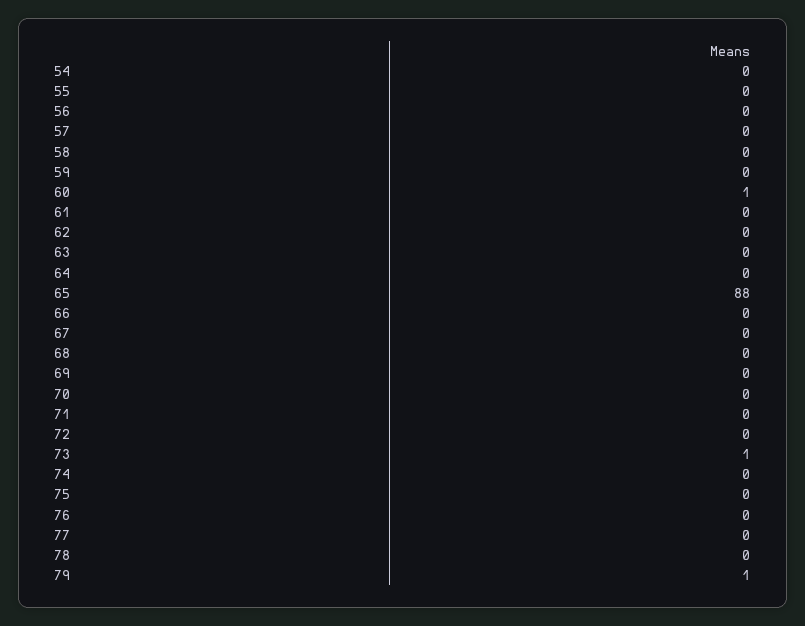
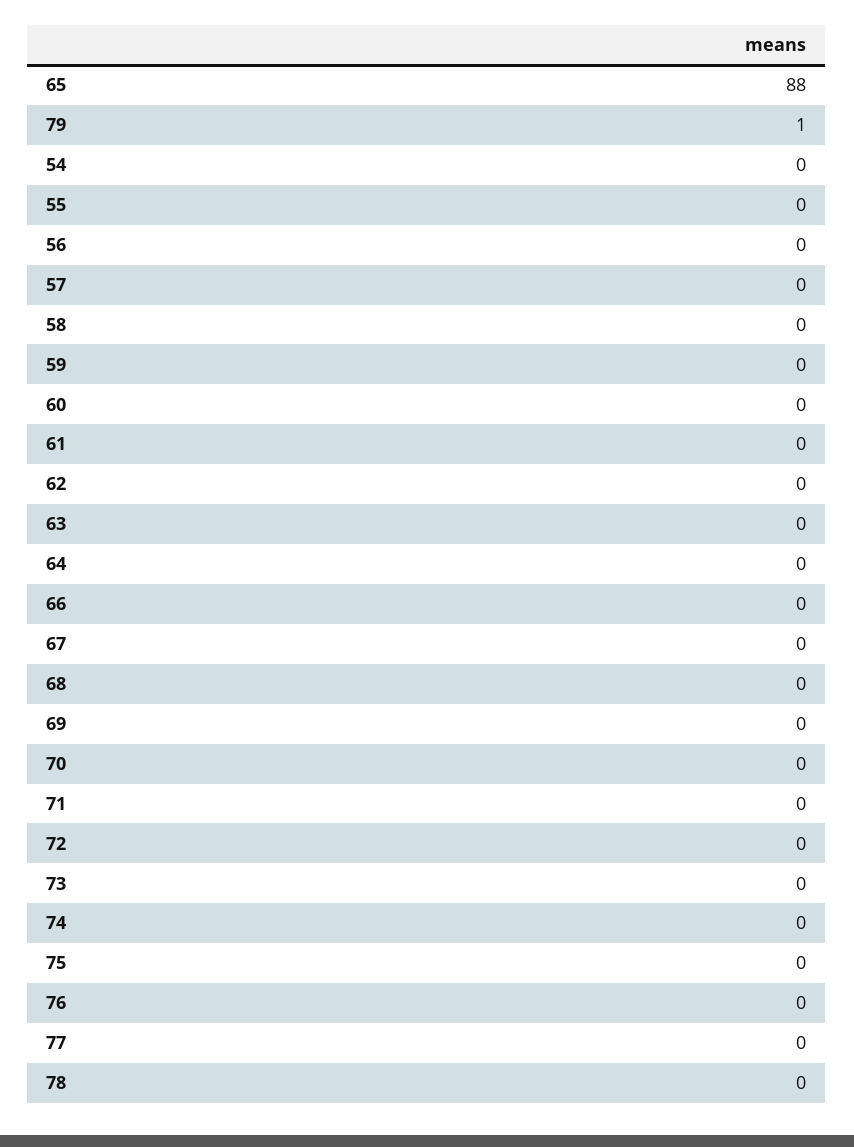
  {
    "54": 0,
    "55": 0,
    "56": 0,
    "57": 0,
    "58": 0,
    "59": 0,
-   "60": 1,
+   "60": 0,
    "61": 0,
    "62": 0,
    "63": 0,
    "64": 0,
    "65": 88,
    "66": 0,
    "67": 0,
    "68": 0,
    "69": 0,
    "70": 0,
    "71": 0,
    "72": 0,
-   "73": 1,
+   "73": 0,
    "74": 0,
    "75": 0,
    "76": 0,
    "77": 0,
    "78": 0,
    "79": 1
  }

